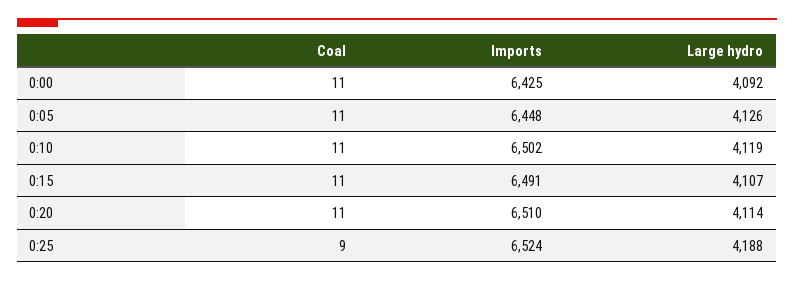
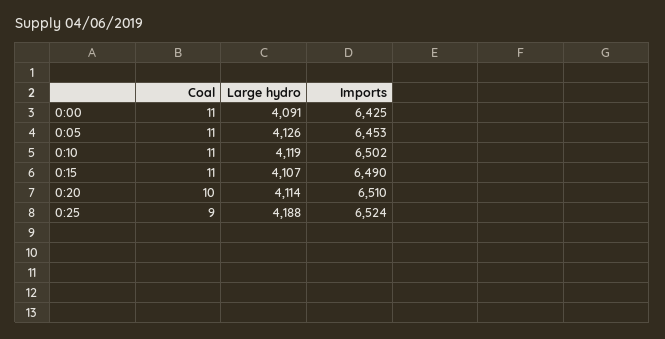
  {
    "Coal": {
      "0:00": 11,
      "0:05": 11,
      "0:10": 11,
      "0:15": 11,
-     "0:20": 11,
+     "0:20": 10,
      "0:25": 9
    },
    "Imports": {
      "0:00": 6425,
-     "0:05": 6448,
+     "0:05": 6453,
      "0:10": 6502,
-     "0:15": 6491,
+     "0:15": 6490,
      "0:20": 6510,
      "0:25": 6524
    },
    "Large hydro": {
-     "0:00": 4092,
+     "0:00": 4091,
      "0:05": 4126,
      "0:10": 4119,
      "0:15": 4107,
      "0:20": 4114,
      "0:25": 4188
    }
  }

